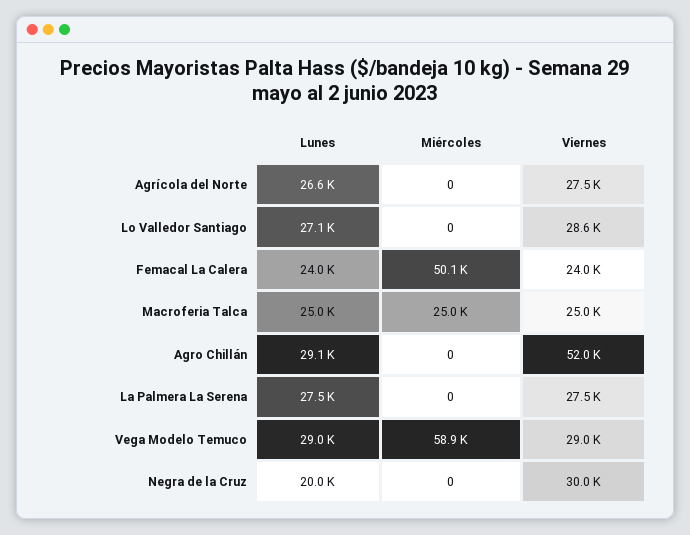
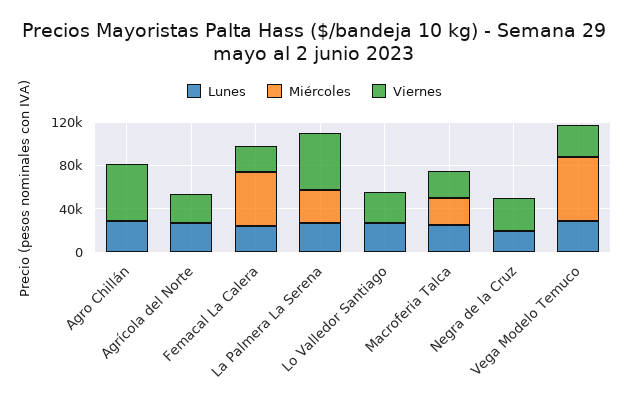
  {
    "Lunes": {
      "Agrícola del Norte": 26600,
      "Lo Valledor Santiago": 27100,
      "Femacal La Calera": 24000,
      "Macroferia Talca": 25000,
      "Agro Chillán": 29100,
      "La Palmera La Serena": 27500,
      "Vega Modelo Temuco": 29000,
      "Negra de la Cruz": 20000
    },
    "Miércoles": {
      "Agrícola del Norte": 0,
      "Lo Valledor Santiago": 0,
      "Femacal La Calera": 50100,
      "Macroferia Talca": 25000,
      "Agro Chillán": 0,
-     "La Palmera La Serena": 0,
+     "La Palmera La Serena": 30000,
      "Vega Modelo Temuco": 58900,
      "Negra de la Cruz": 0
    },
    "Viernes": {
      "Agrícola del Norte": 27500,
      "Lo Valledor Santiago": 28600,
      "Femacal La Calera": 24000,
      "Macroferia Talca": 25000,
      "Agro Chillán": 52000,
-     "La Palmera La Serena": 27500,
+     "La Palmera La Serena": 50000,
      "Vega Modelo Temuco": 29000,
      "Negra de la Cruz": 30000
    }
  }

